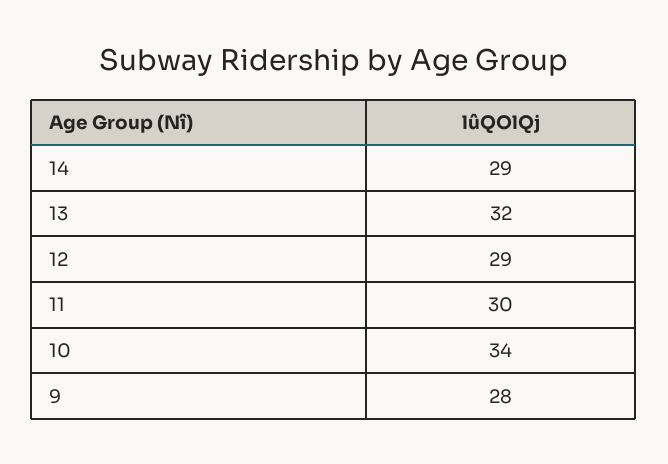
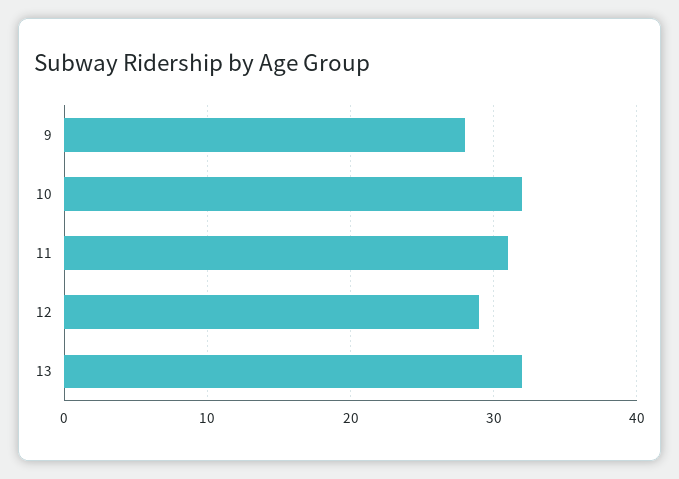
  {
-   "14": 29,
    "13": 32,
    "12": 29,
-   "11": 30,
+   "11": 31,
-   "10": 34,
+   "10": 32,
    "9": 28
  }

